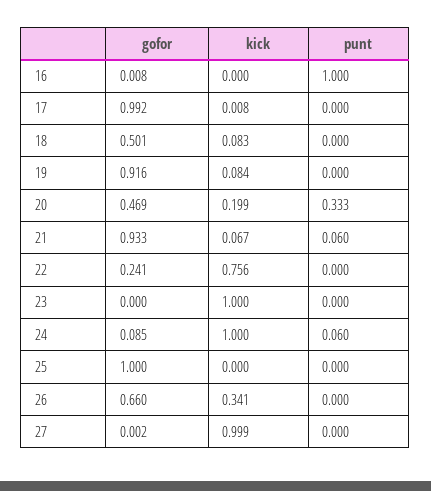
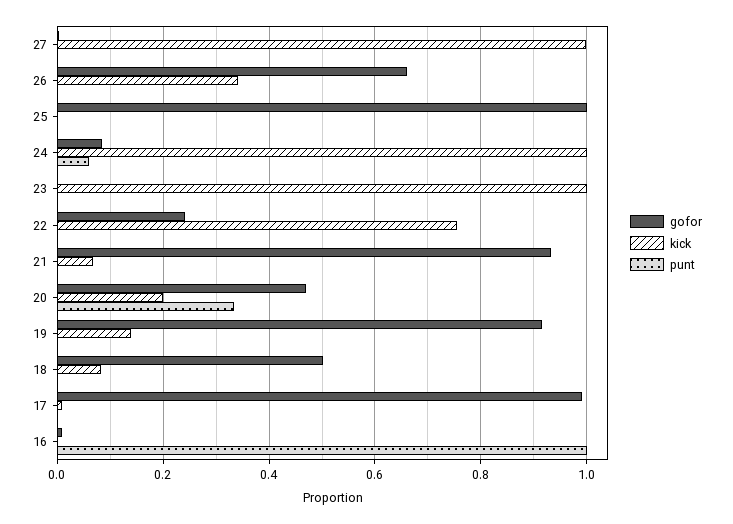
  {
    "gofor": {
      "16": 0.008,
      "17": 0.992,
      "18": 0.501,
      "19": 0.916,
      "20": 0.469,
      "21": 0.933,
      "22": 0.241,
      "23": 0,
      "24": 0.085,
      "25": 1,
      "26": 0.66,
      "27": 0.002
    },
    "kick": {
      "16": 0,
      "17": 0.008,
      "18": 0.083,
-     "19": 0.084,
+     "19": 0.14,
      "20": 0.199,
      "21": 0.067,
      "22": 0.756,
      "23": 1,
      "24": 1,
      "25": 0,
      "26": 0.341,
      "27": 0.999
    },
    "punt": {
      "16": 1,
      "17": 0,
      "18": 0,
      "19": 0,
      "20": 0.333,
-     "21": 0.06,
+     "21": 0,
      "22": 0,
      "23": 0,
      "24": 0.06,
      "25": 0,
      "26": 0,
      "27": 0
    }
  }

